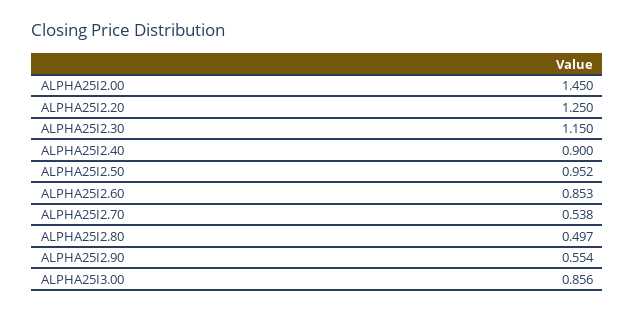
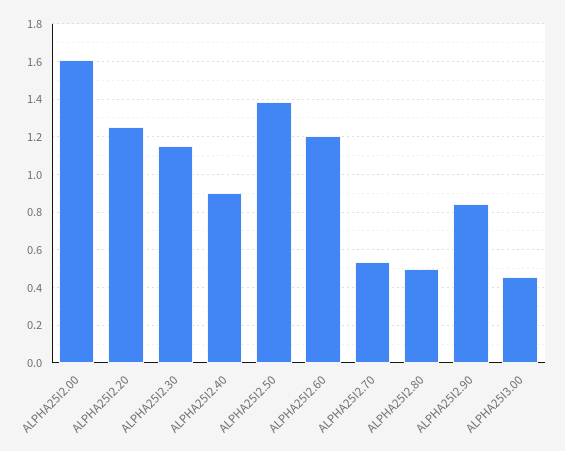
  {
-   "ALPHA25I2.00": 1.45,
+   "ALPHA25I2.00": 1.6,
    "ALPHA25I2.20": 1.25,
    "ALPHA25I2.30": 1.15,
    "ALPHA25I2.40": 0.9,
-   "ALPHA25I2.50": 0.952,
+   "ALPHA25I2.50": 1.4,
-   "ALPHA25I2.60": 0.853,
+   "ALPHA25I2.60": 1.2,
    "ALPHA25I2.70": 0.538,
    "ALPHA25I2.80": 0.497,
-   "ALPHA25I2.90": 0.554,
+   "ALPHA25I2.90": 0.85,
-   "ALPHA25I3.00": 0.856
+   "ALPHA25I3.00": 0.45
  }

